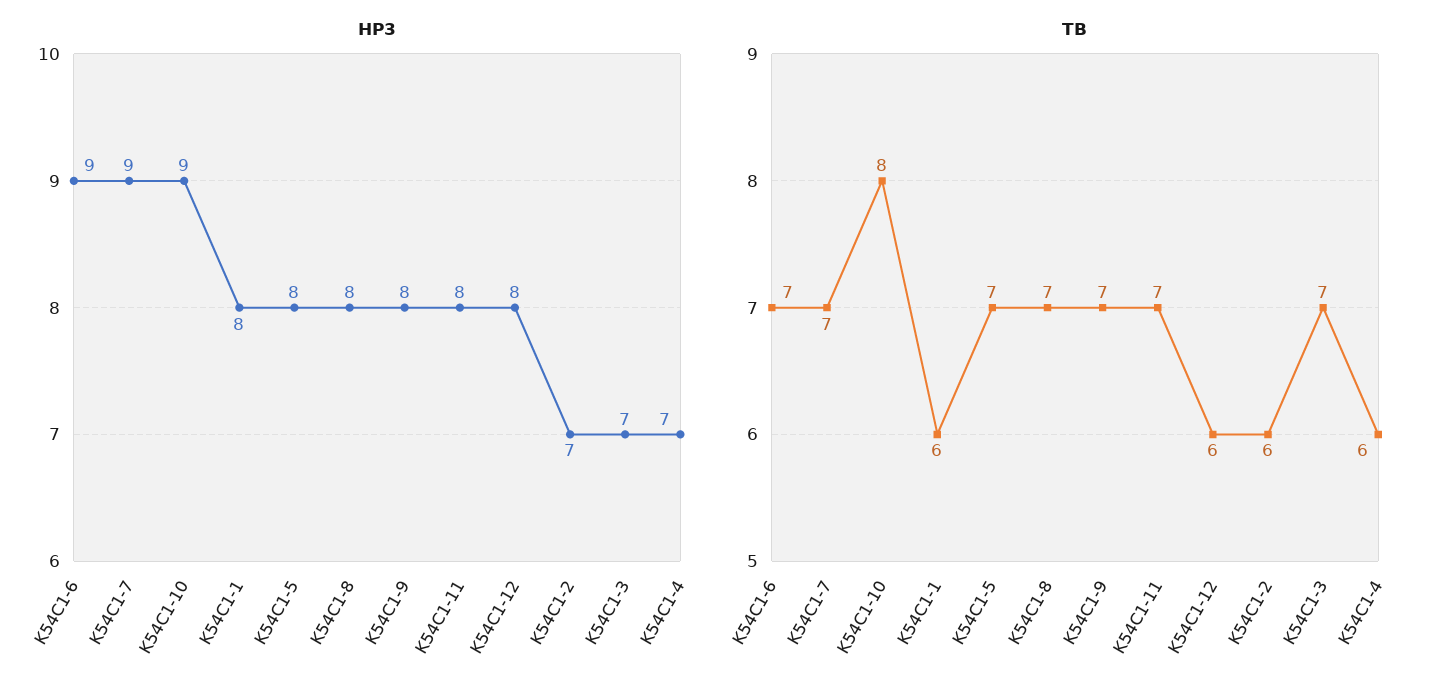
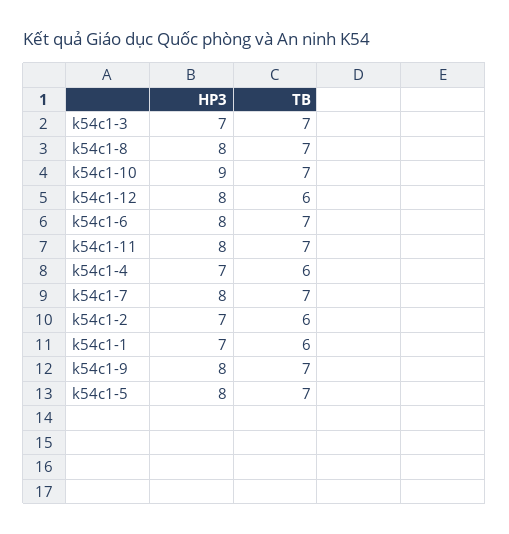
  {
    "HP3": {
-     "K54C1-6": 9,
+     "K54C1-6": 8,
-     "K54C1-7": 9,
+     "K54C1-7": 8,
      "K54C1-10": 9,
-     "K54C1-1": 8,
+     "K54C1-1": 7,
      "K54C1-5": 8,
      "K54C1-8": 8,
      "K54C1-9": 8,
      "K54C1-11": 8,
      "K54C1-12": 8,
      "K54C1-2": 7,
      "K54C1-3": 7,
      "K54C1-4": 7
    },
    "TB": {
      "K54C1-6": 7,
      "K54C1-7": 7,
-     "K54C1-10": 8,
+     "K54C1-10": 7,
      "K54C1-1": 6,
      "K54C1-5": 7,
      "K54C1-8": 7,
      "K54C1-9": 7,
      "K54C1-11": 7,
      "K54C1-12": 6,
      "K54C1-2": 6,
      "K54C1-3": 7,
      "K54C1-4": 6
    }
  }

